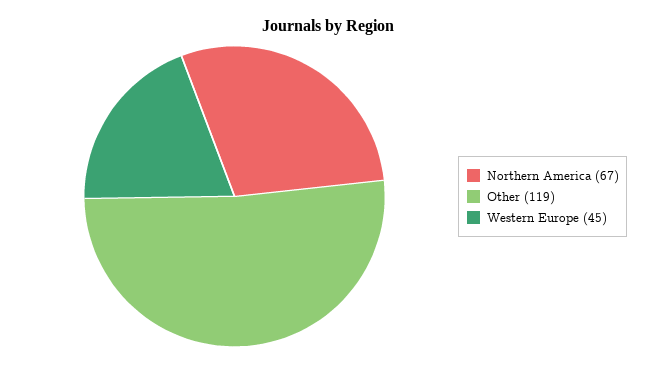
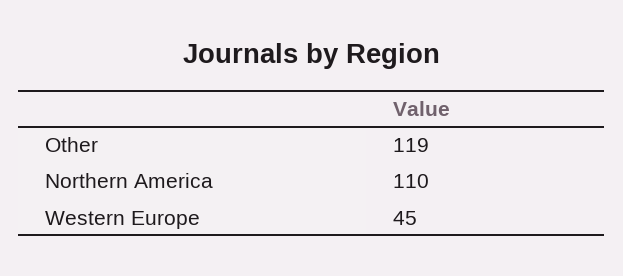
  {
-   "Northern America": 67,
+   "Northern America": 110,
    "Other": 119,
    "Western Europe": 45
  }

